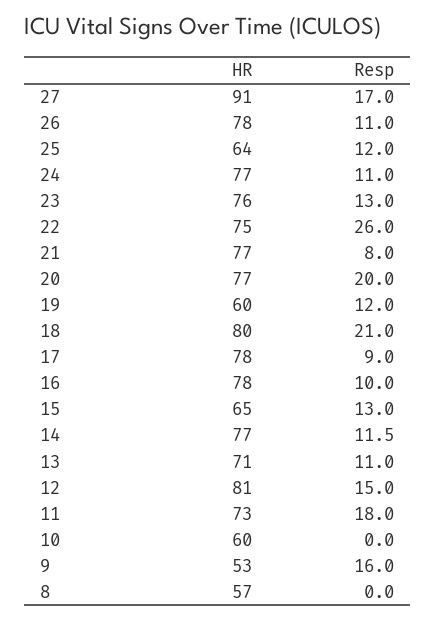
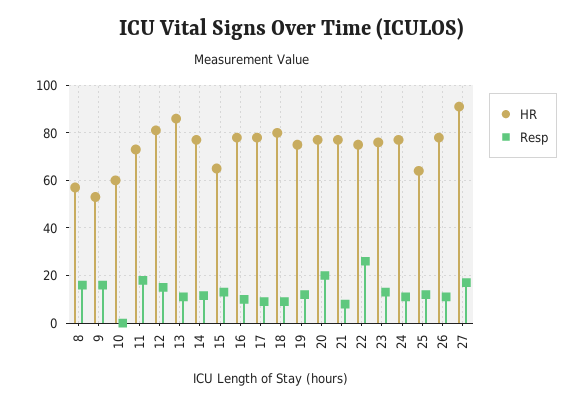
  {
    "HR": {
      "27": 91,
      "26": 78,
      "25": 64,
      "24": 77,
      "23": 76,
      "22": 75,
      "21": 77,
      "20": 77,
-     "19": 60,
+     "19": 75,
      "18": 80,
      "17": 78,
      "16": 78,
      "15": 65,
      "14": 77,
-     "13": 71,
+     "13": 85,
      "12": 81,
      "11": 73,
      "10": 60,
      "9": 53,
      "8": 57
    },
    "Resp": {
      "27": 17,
      "26": 11,
      "25": 12,
      "24": 11,
      "23": 13,
      "22": 26,
      "21": 8,
      "20": 20,
      "19": 12,
-     "18": 21,
+     "18": 10,
      "17": 9,
      "16": 10,
      "15": 13,
      "14": 11.5,
      "13": 11,
      "12": 15,
      "11": 18,
      "10": 0,
      "9": 16,
-     "8": 0
+     "8": 15
    }
  }

